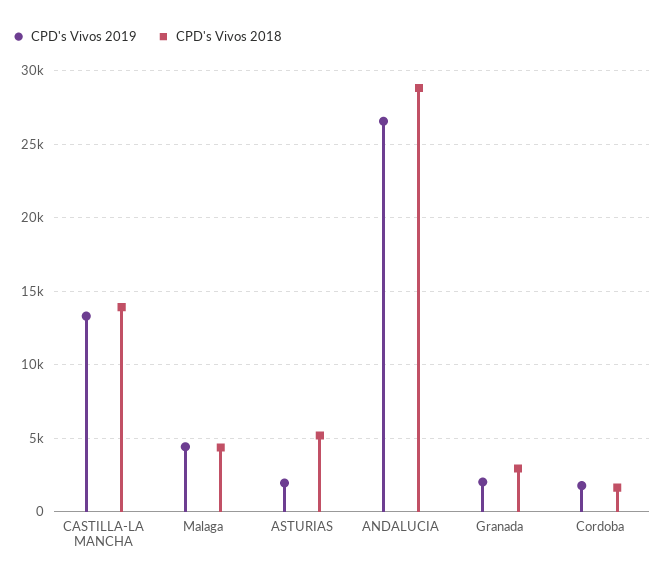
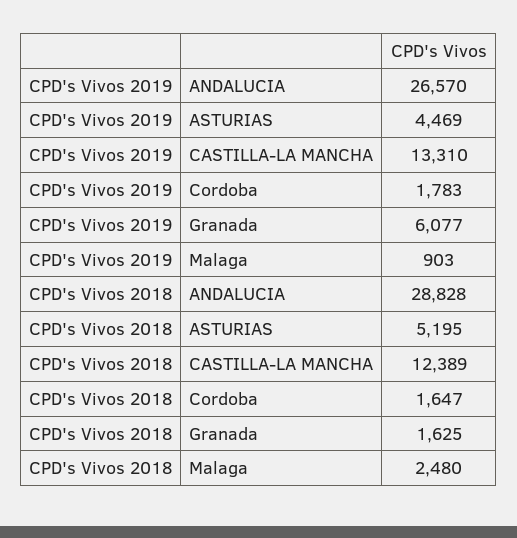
  {
    "CPD's Vivos 2019": {
      "CASTILLA-LA MANCHA": 13310,
-     "Malaga": 4500,
+     "Malaga": 903,
-     "ASTURIAS": 2000,
+     "ASTURIAS": 4469,
      "ANDALUCIA": 26570,
-     "Granada": 2000,
+     "Granada": 6077,
      "Cordoba": 1783
    },
    "CPD's Vivos 2018": {
-     "CASTILLA-LA MANCHA": 14000,
+     "CASTILLA-LA MANCHA": 12389,
-     "Malaga": 4500,
+     "Malaga": 2480,
      "ASTURIAS": 5195,
      "ANDALUCIA": 28828,
-     "Granada": 3000,
+     "Granada": 1625,
      "Cordoba": 1647
    }
  }

